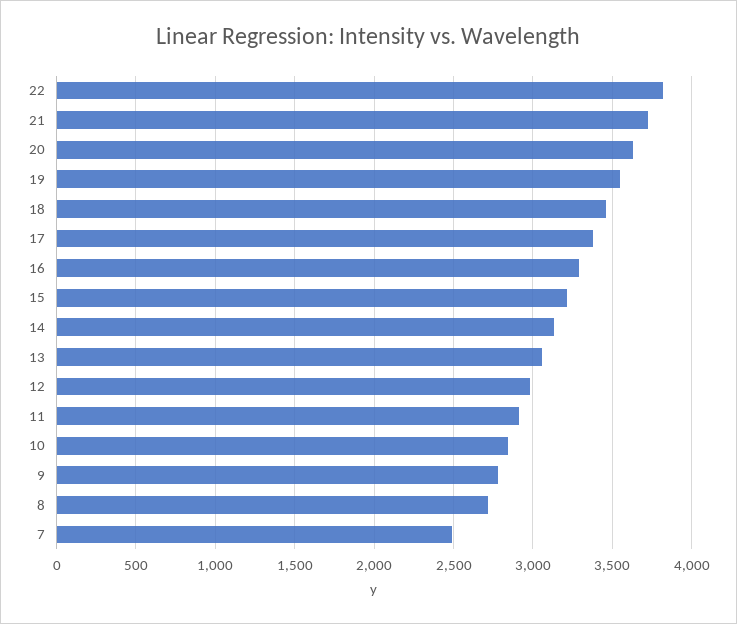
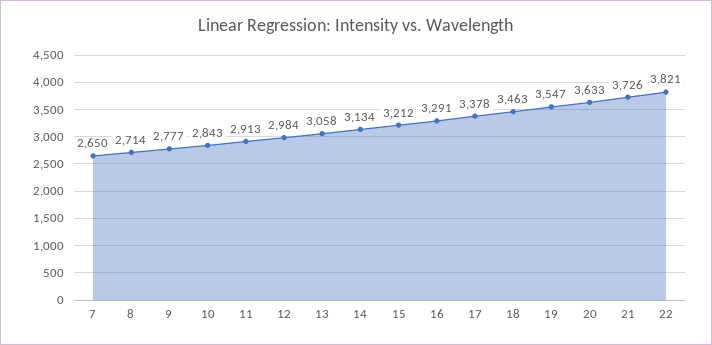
  {
    "22": 3821,
    "21": 3726,
    "20": 3633,
    "19": 3547,
    "18": 3463,
    "17": 3378,
    "16": 3291,
    "15": 3212,
    "14": 3134,
    "13": 3058,
    "12": 2984,
    "11": 2913,
    "10": 2843,
    "9": 2777,
    "8": 2714,
-   "7": 2500
+   "7": 2650
  }

